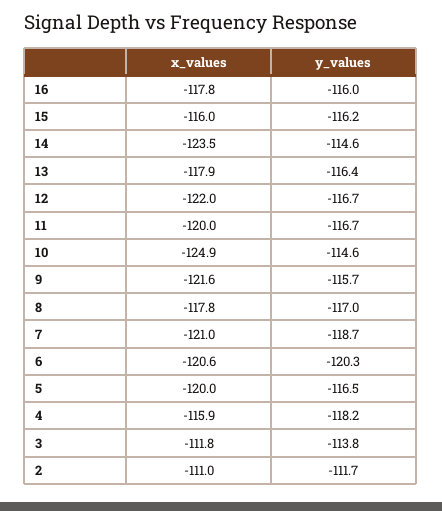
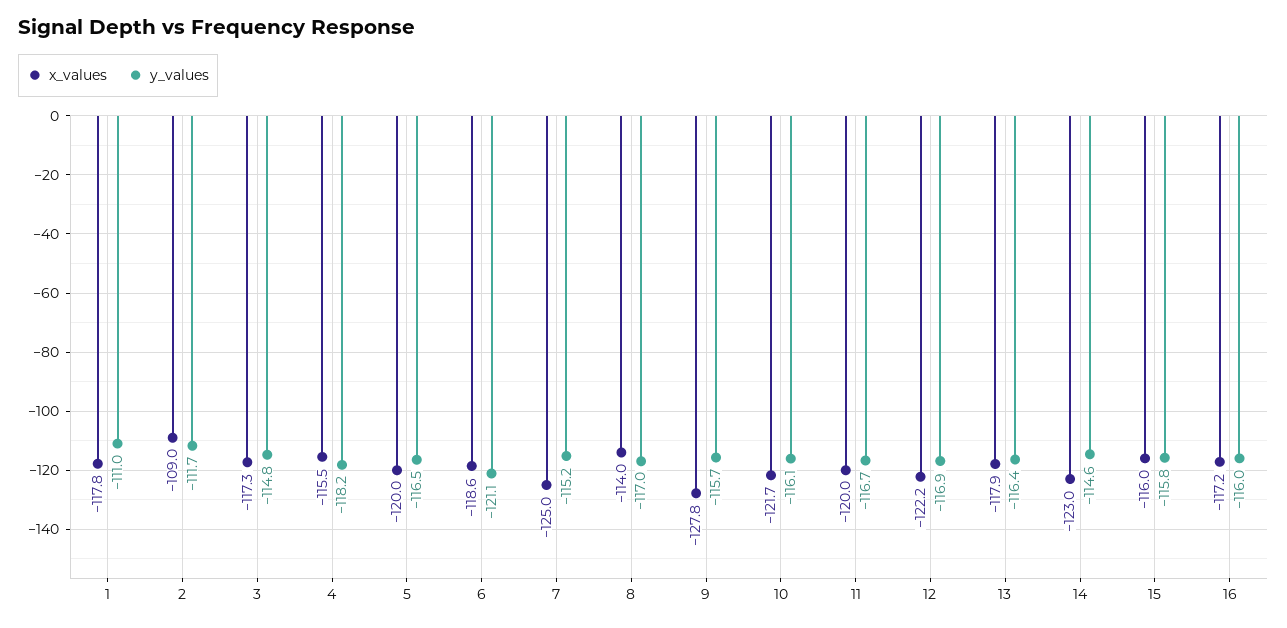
  {
    "x_values": {
-     "16": -117.8,
+     "16": -117.2,
      "15": -116,
-     "14": -123.5,
+     "14": -123,
      "13": -117.9,
-     "12": -122,
+     "12": -122.2,
      "11": -120,
-     "10": -124.9,
+     "10": -121.7,
-     "9": -121.6,
+     "9": -127.8,
-     "8": -117.8,
+     "8": -114,
-     "7": -121,
+     "7": -125,
-     "6": -120.6,
+     "6": -118.6,
      "5": -120,
-     "4": -115.9,
+     "4": -115.5,
-     "3": -111.8,
+     "3": -117.3,
-     "2": -111
+     "2": -109,
+     "1": -117.8
    },
    "y_values": {
      "16": -116,
-     "15": -116.2,
+     "15": -115.8,
      "14": -114.6,
      "13": -116.4,
-     "12": -116.7,
+     "12": -116.9,
      "11": -116.7,
-     "10": -114.6,
+     "10": -116.1,
      "9": -115.7,
      "8": -117,
-     "7": -118.7,
+     "7": -115.2,
-     "6": -120.3,
+     "6": -121.1,
      "5": -116.5,
      "4": -118.2,
-     "3": -113.8,
+     "3": -114.8,
-     "2": -111.7
+     "2": -111.7,
+     "1": -111
    }
  }

